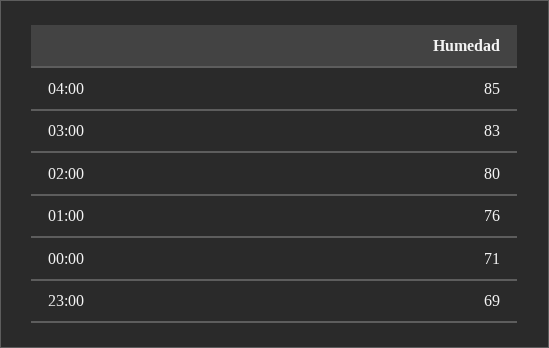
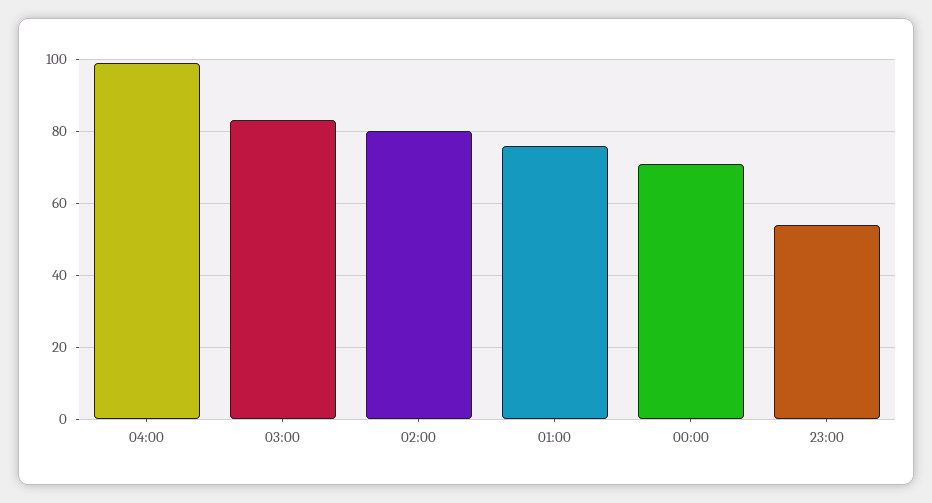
  {
-   "04:00": 85,
+   "04:00": 100,
    "03:00": 83,
    "02:00": 80,
    "01:00": 76,
    "00:00": 71,
-   "23:00": 69
+   "23:00": 55
  }

